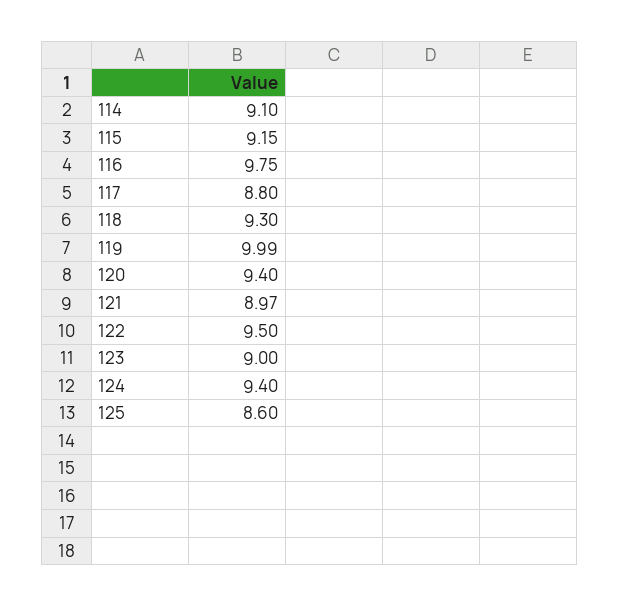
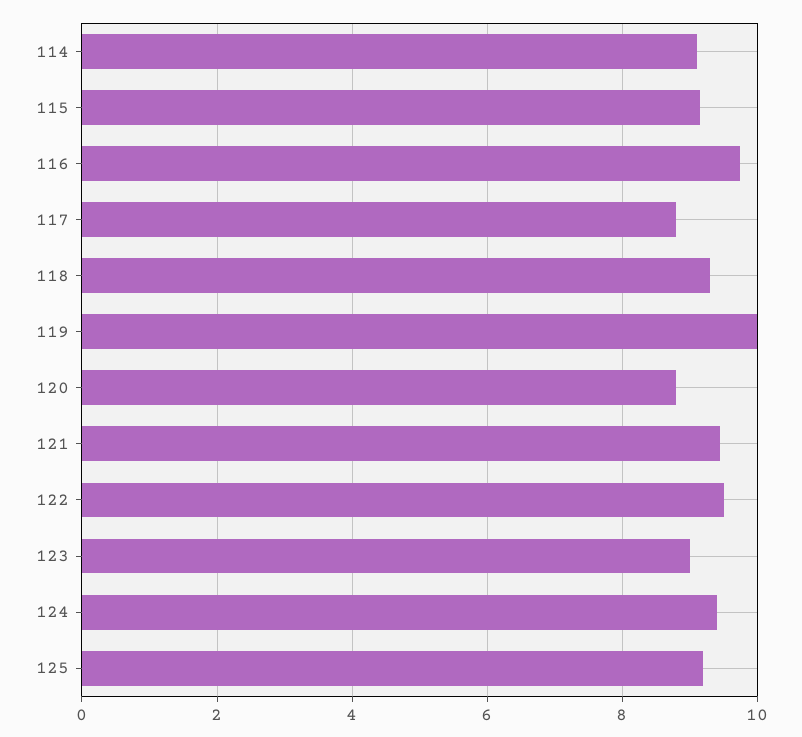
  {
    "114": 9.1,
    "115": 9.15,
    "116": 9.75,
    "117": 8.8,
    "118": 9.3,
    "119": 9.99,
-   "120": 9.4,
+   "120": 8.8,
-   "121": 8.97,
+   "121": 9.4,
    "122": 9.5,
    "123": 9,
    "124": 9.4,
-   "125": 8.6
+   "125": 9.2
  }

